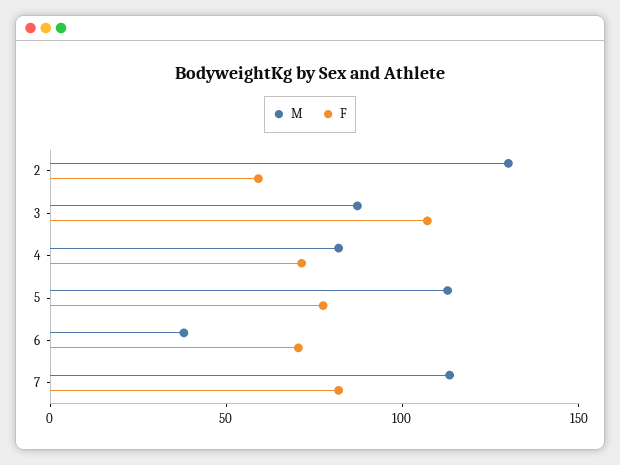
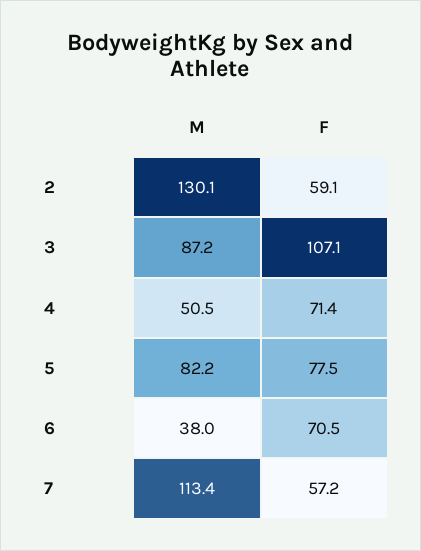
  {
    "M": {
      "2": 130.1,
      "3": 87.2,
-     "4": 80,
+     "4": 50.5,
-     "5": 110,
+     "5": 82.2,
      "6": 38,
      "7": 113.4
    },
    "F": {
      "2": 59.1,
      "3": 107.1,
      "4": 71.4,
      "5": 77.5,
      "6": 70.5,
-     "7": 80
+     "7": 57.2
    }
  }

